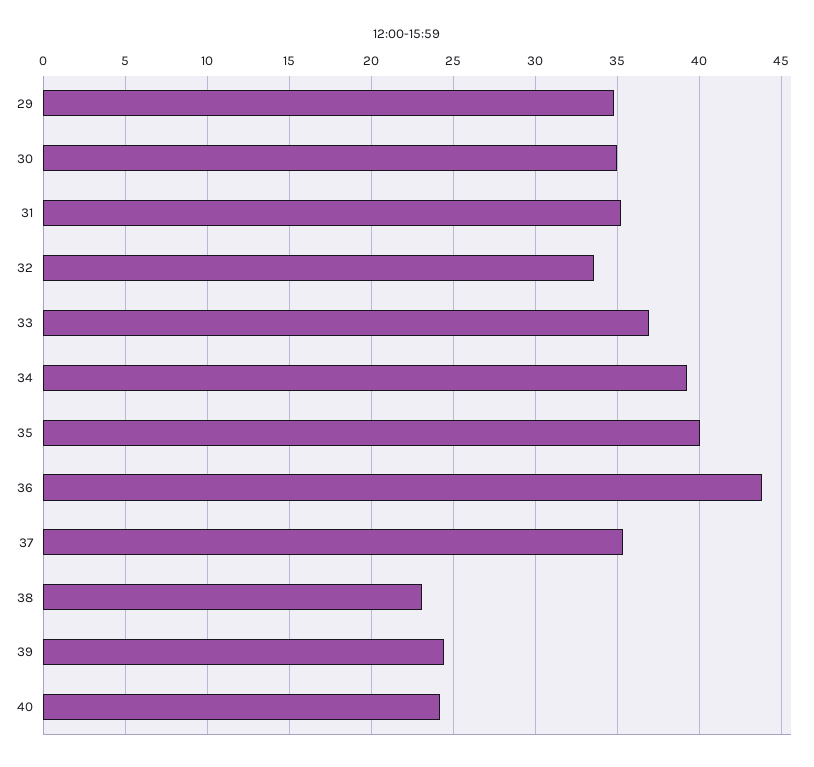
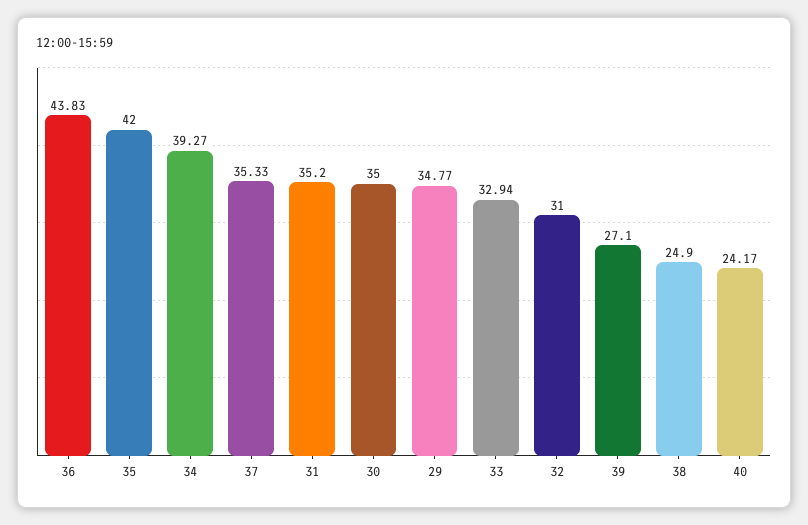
  {
    "29": 34.77,
    "30": 35,
    "31": 35.2,
-   "32": 33.5,
+   "32": 31,
-   "33": 37,
+   "33": 32.94,
    "34": 39.27,
-   "35": 40,
+   "35": 42,
    "36": 43.83,
    "37": 35.33,
-   "38": 23,
+   "38": 24.9,
-   "39": 24.5,
+   "39": 27.1,
    "40": 24.17
  }

